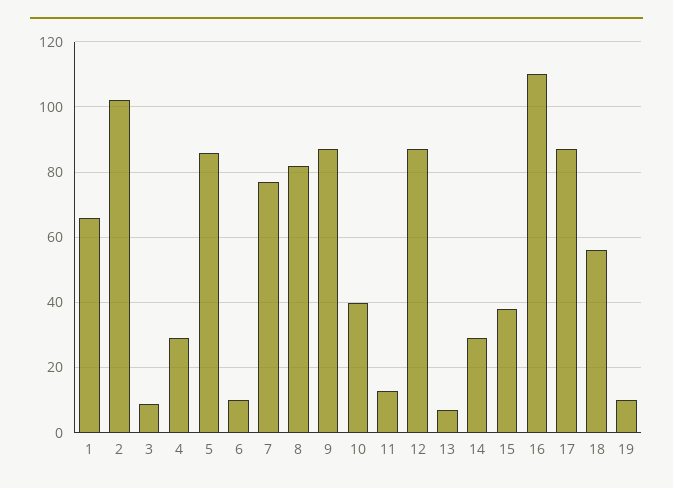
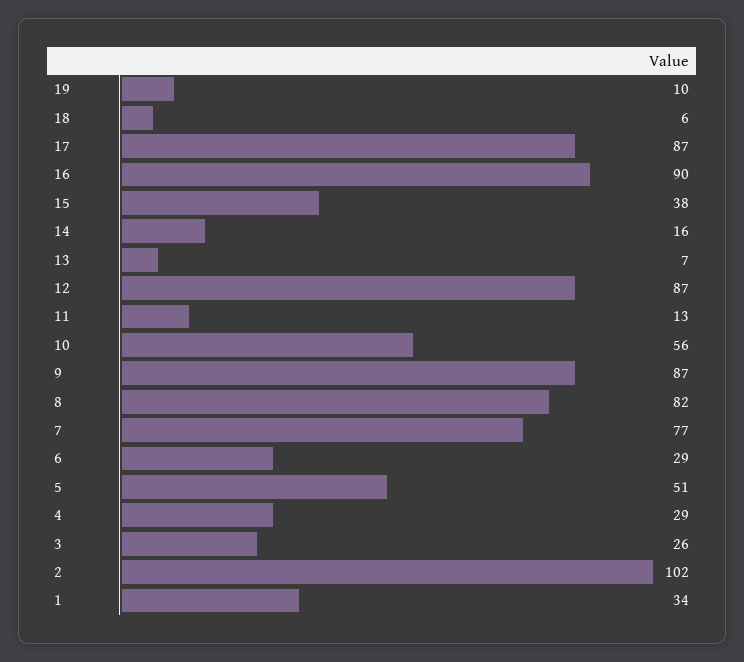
  {
-   "1": 65,
+   "1": 34,
    "2": 102,
-   "3": 10,
+   "3": 26,
    "4": 29,
-   "5": 85,
+   "5": 51,
-   "6": 10,
+   "6": 29,
    "7": 77,
    "8": 82,
    "9": 87,
-   "10": 40,
+   "10": 56,
    "11": 13,
    "12": 87,
    "13": 7,
-   "14": 30,
+   "14": 16,
    "15": 38,
-   "16": 110,
+   "16": 90,
    "17": 87,
-   "18": 55,
+   "18": 6,
    "19": 10
  }

